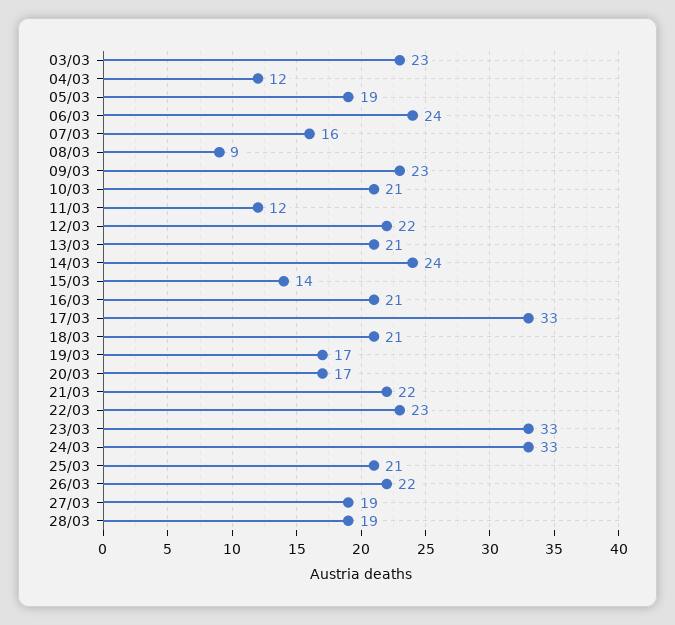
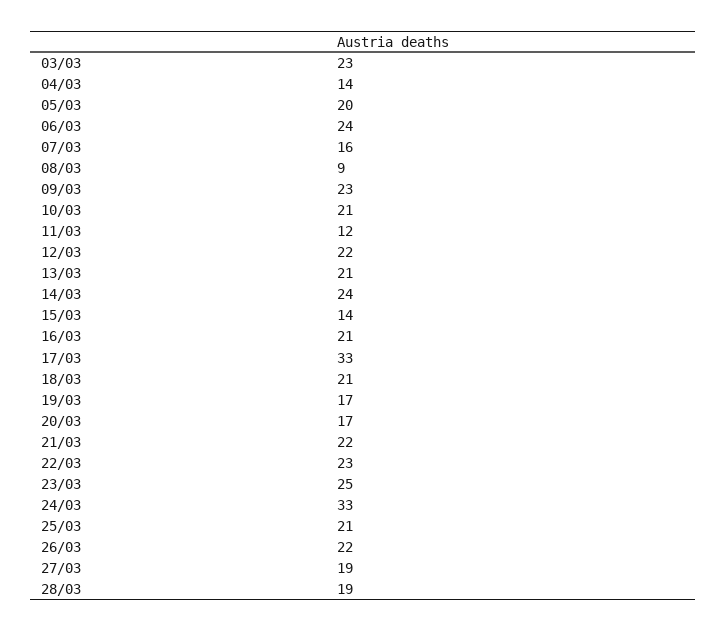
  {
    "03/03": 23,
-   "04/03": 12,
+   "04/03": 14,
-   "05/03": 19,
+   "05/03": 20,
    "06/03": 24,
    "07/03": 16,
    "08/03": 9,
    "09/03": 23,
    "10/03": 21,
    "11/03": 12,
    "12/03": 22,
    "13/03": 21,
    "14/03": 24,
    "15/03": 14,
    "16/03": 21,
    "17/03": 33,
    "18/03": 21,
    "19/03": 17,
    "20/03": 17,
    "21/03": 22,
    "22/03": 23,
-   "23/03": 33,
+   "23/03": 25,
    "24/03": 33,
    "25/03": 21,
    "26/03": 22,
    "27/03": 19,
    "28/03": 19
  }

